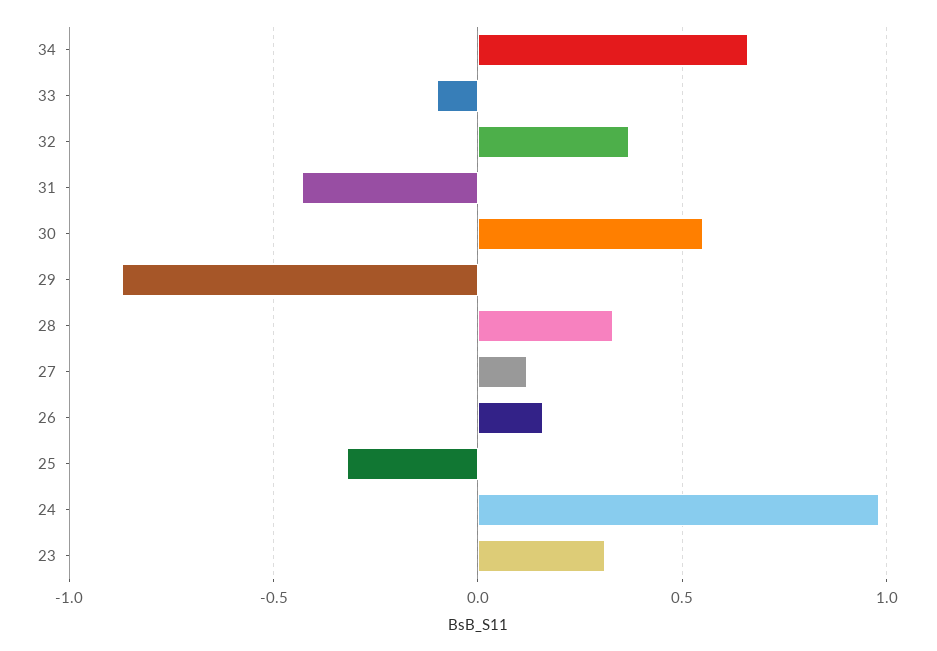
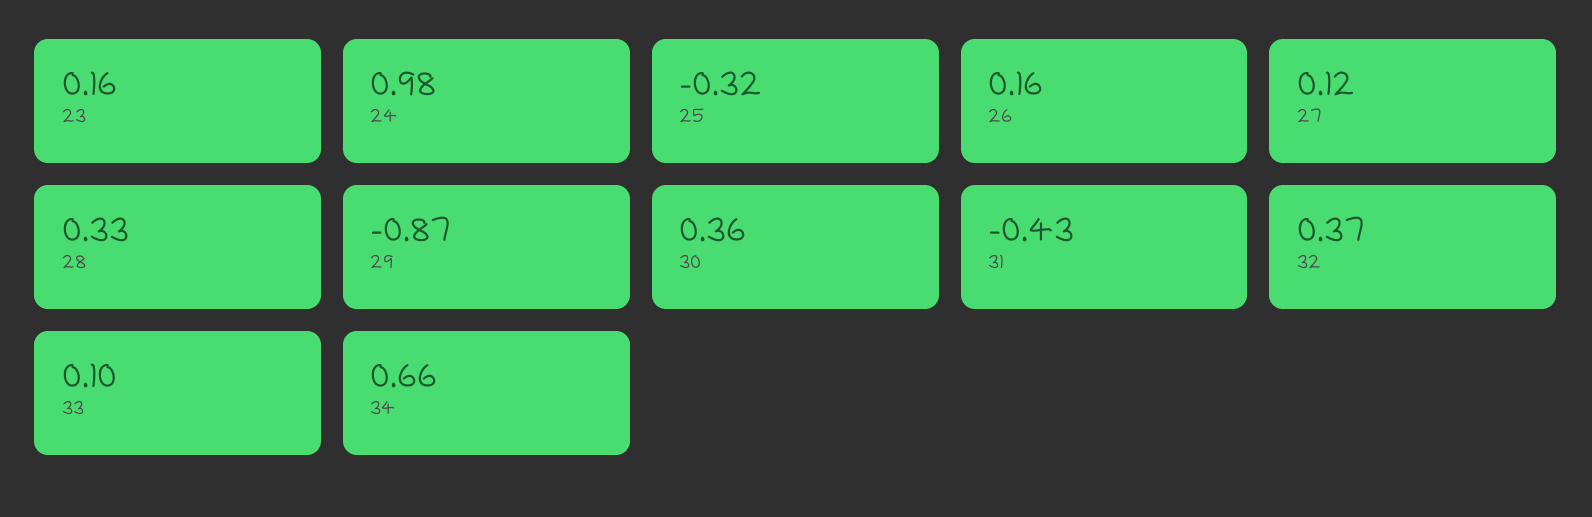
  {
    "34": 0.66,
-   "33": -0.1,
+   "33": 0.1,
    "32": 0.37,
    "31": -0.43,
-   "30": 0.55,
+   "30": 0.36,
    "29": -0.87,
    "28": 0.33,
    "27": 0.12,
    "26": 0.16,
    "25": -0.32,
    "24": 0.98,
-   "23": 0.3
+   "23": 0.16
  }

